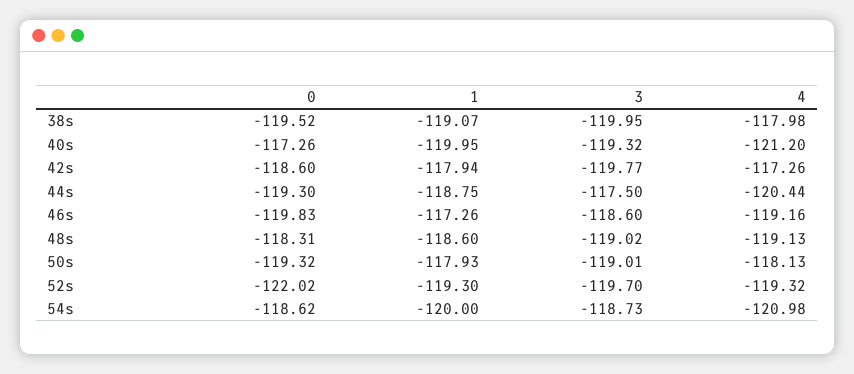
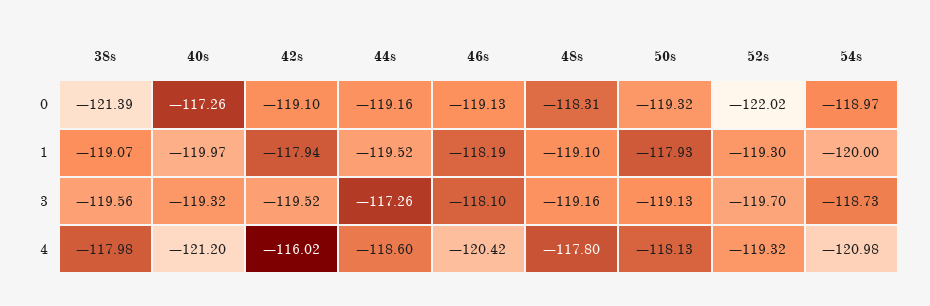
  {
    "0": {
-     "38s": -119.52,
+     "38s": -121.39,
      "40s": -117.26,
-     "42s": -118.6,
+     "42s": -119.1,
-     "44s": -119.3,
+     "44s": -119.16,
-     "46s": -119.83,
+     "46s": -119.13,
      "48s": -118.31,
      "50s": -119.32,
      "52s": -122.02,
-     "54s": -118.62
+     "54s": -118.97
    },
    "1": {
      "38s": -119.07,
-     "40s": -119.95,
+     "40s": -119.97,
      "42s": -117.94,
-     "44s": -118.75,
+     "44s": -119.52,
-     "46s": -117.26,
+     "46s": -118.19,
-     "48s": -118.6,
+     "48s": -119.1,
      "50s": -117.93,
      "52s": -119.3,
      "54s": -120
    },
    "3": {
-     "38s": -119.95,
+     "38s": -119.56,
      "40s": -119.32,
-     "42s": -119.77,
+     "42s": -119.52,
-     "44s": -117.5,
+     "44s": -117.26,
-     "46s": -118.6,
+     "46s": -118.1,
-     "48s": -119.02,
+     "48s": -119.16,
-     "50s": -119.01,
+     "50s": -119.13,
      "52s": -119.7,
      "54s": -118.73
    },
    "4": {
      "38s": -117.98,
      "40s": -121.2,
-     "42s": -117.26,
+     "42s": -116.02,
-     "44s": -120.44,
+     "44s": -118.6,
-     "46s": -119.16,
+     "46s": -120.42,
-     "48s": -119.13,
+     "48s": -117.8,
      "50s": -118.13,
      "52s": -119.32,
      "54s": -120.98
    }
  }

